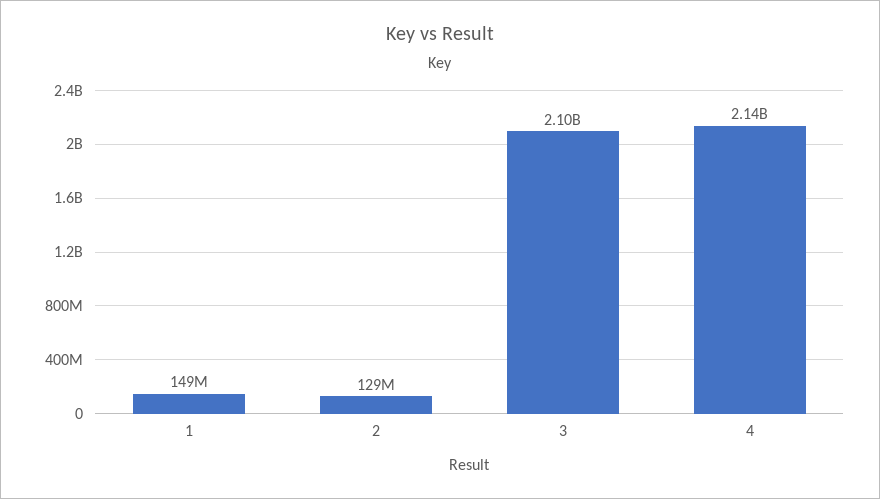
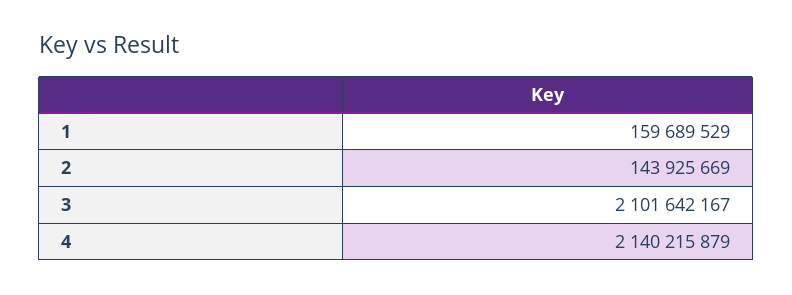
  {
-   "1": 149000000,
+   "1": 159689529,
-   "2": 129000000,
+   "2": 143925669,
    "3": 2101642167,
    "4": 2140215879
  }

